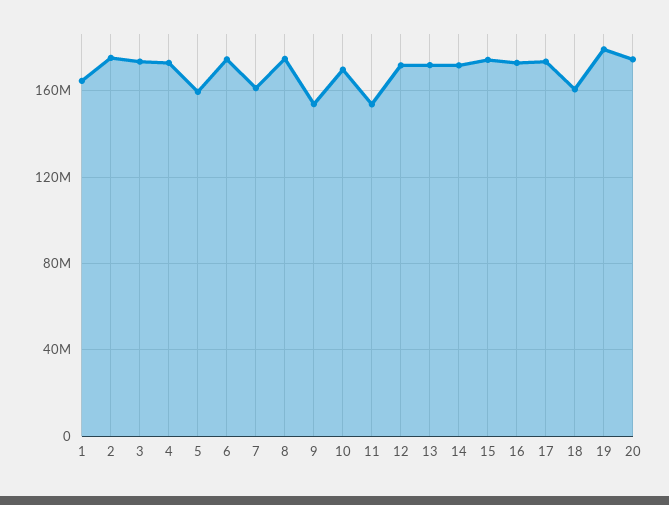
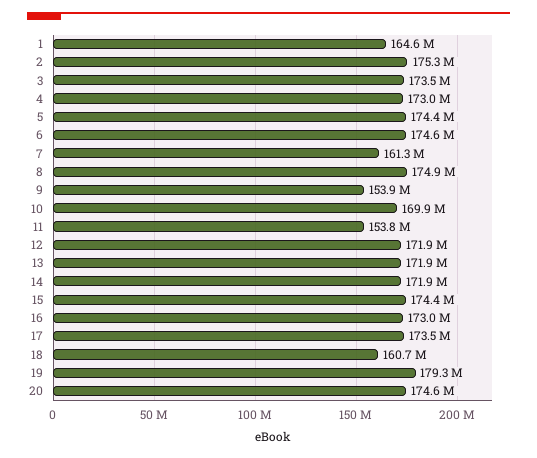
  {
    "1": 164600000,
    "2": 175300000,
    "3": 173500000,
    "4": 173000000,
-   "5": 160000000,
+   "5": 174400000,
    "6": 174600000,
    "7": 161300000,
    "8": 174900000,
    "9": 153900000,
    "10": 169900000,
    "11": 153800000,
    "12": 171900000,
    "13": 171900000,
    "14": 171900000,
    "15": 174400000,
    "16": 173000000,
    "17": 173500000,
    "18": 160700000,
    "19": 179300000,
    "20": 174600000
  }

